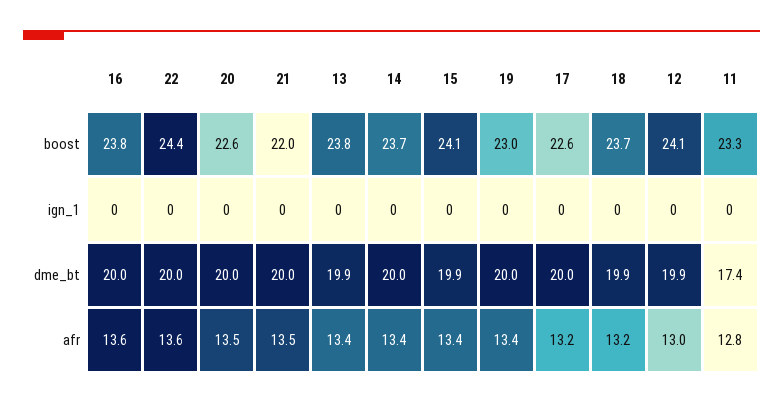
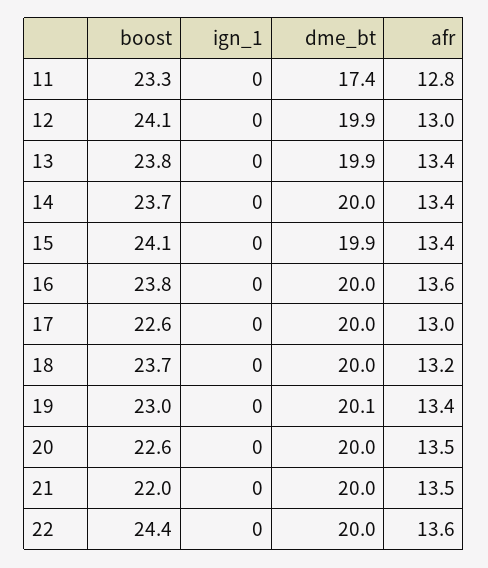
  {
    "16": {
      "boost": 23.8,
      "ign_1": 0,
      "dme_bt": 20,
      "afr": 13.6
    },
    "22": {
      "boost": 24.4,
      "ign_1": 0,
      "dme_bt": 20,
      "afr": 13.6
    },
    "20": {
      "boost": 22.6,
      "ign_1": 0,
      "dme_bt": 20,
      "afr": 13.5
    },
    "21": {
      "boost": 22,
      "ign_1": 0,
      "dme_bt": 20,
      "afr": 13.5
    },
    "13": {
      "boost": 23.8,
      "ign_1": 0,
      "dme_bt": 19.9,
      "afr": 13.4
    },
    "14": {
      "boost": 23.7,
      "ign_1": 0,
      "dme_bt": 20,
      "afr": 13.4
    },
    "15": {
      "boost": 24.1,
      "ign_1": 0,
      "dme_bt": 19.9,
      "afr": 13.4
    },
    "19": {
      "boost": 23,
      "ign_1": 0,
-     "dme_bt": 20,
+     "dme_bt": 20.1,
      "afr": 13.4
    },
    "17": {
      "boost": 22.6,
      "ign_1": 0,
      "dme_bt": 20,
-     "afr": 13.2
+     "afr": 13
    },
    "18": {
      "boost": 23.7,
      "ign_1": 0,
-     "dme_bt": 19.9,
+     "dme_bt": 20,
      "afr": 13.2
    },
    "12": {
      "boost": 24.1,
      "ign_1": 0,
      "dme_bt": 19.9,
      "afr": 13
    },
    "11": {
      "boost": 23.3,
      "ign_1": 0,
      "dme_bt": 17.4,
      "afr": 12.8
    }
  }

